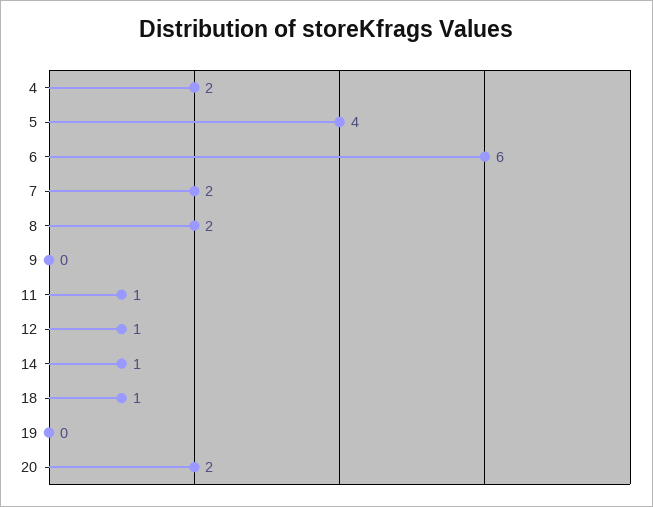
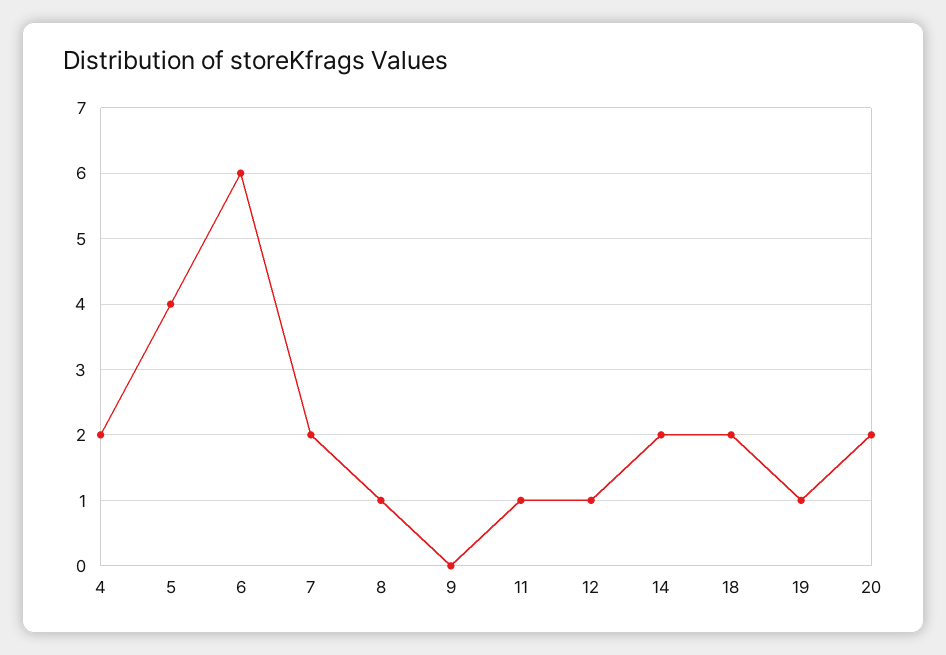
  {
    "4": 2,
    "5": 4,
    "6": 6,
    "7": 2,
-   "8": 2,
+   "8": 1,
    "9": 0,
    "11": 1,
    "12": 1,
-   "14": 1,
+   "14": 2,
-   "18": 1,
+   "18": 2,
-   "19": 0,
+   "19": 1,
    "20": 2
  }

